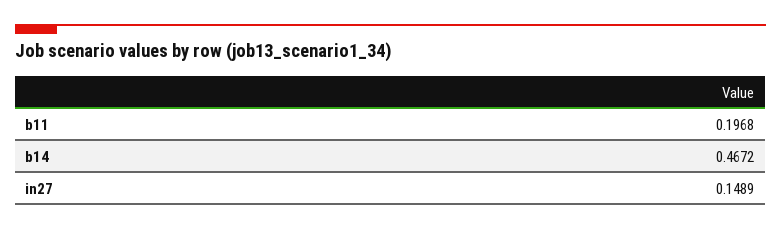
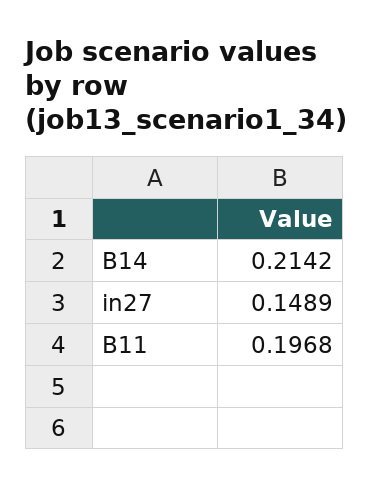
  {
    "b11": 0.1968,
-   "b14": 0.4672,
+   "b14": 0.2142,
    "in27": 0.1489
  }

